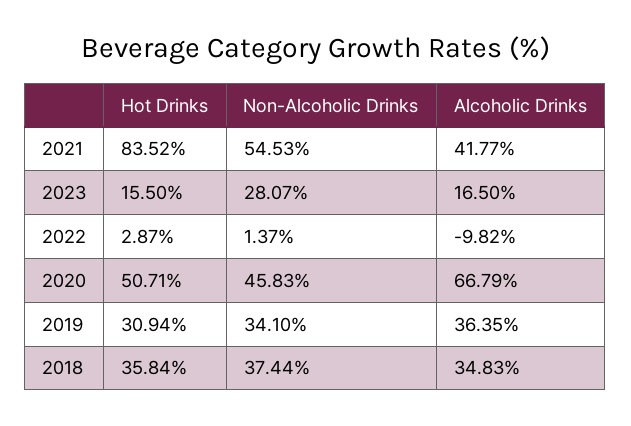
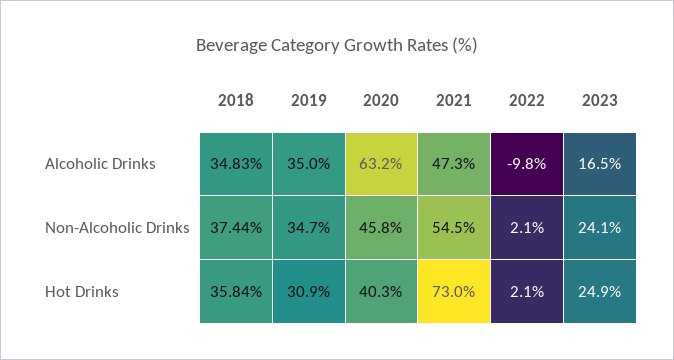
  {
    "Hot Drinks": {
-     "2021": 83.52,
+     "2021": 73,
-     "2023": 15.5,
+     "2023": 24.9,
-     "2022": 2.87,
+     "2022": 2.1,
-     "2020": 50.71,
+     "2020": 40.3,
      "2019": 30.94,
      "2018": 35.84
    },
    "Non-Alcoholic Drinks": {
      "2021": 54.53,
-     "2023": 28.07,
+     "2023": 24.1,
-     "2022": 1.37,
+     "2022": 2.1,
      "2020": 45.83,
-     "2019": 34.1,
+     "2019": 34.7,
      "2018": 37.44
    },
    "Alcoholic Drinks": {
-     "2021": 41.77,
+     "2021": 47.3,
      "2023": 16.5,
      "2022": -9.82,
-     "2020": 66.79,
+     "2020": 63.2,
-     "2019": 36.35,
+     "2019": 35,
      "2018": 34.83
    }
  }

